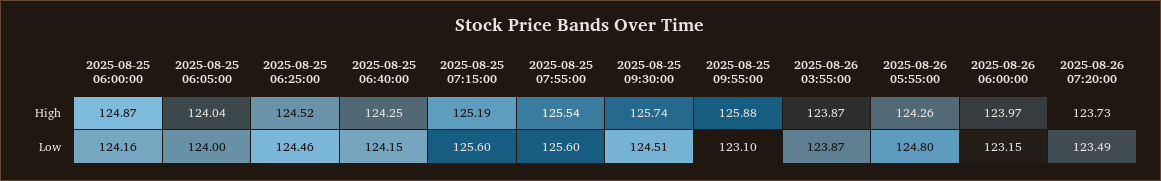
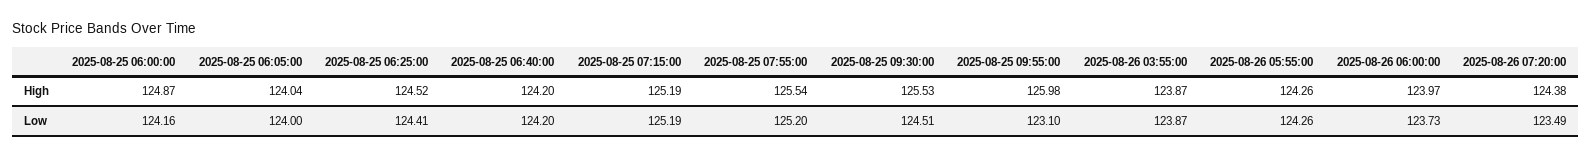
  {
    "2025-08-25 06:00:00": {
      "High": 124.87,
      "Low": 124.16
    },
    "2025-08-25 06:05:00": {
      "High": 124.04,
      "Low": 124
    },
    "2025-08-25 06:25:00": {
      "High": 124.52,
-     "Low": 124.46
+     "Low": 124.41
    },
    "2025-08-25 06:40:00": {
-     "High": 124.25,
+     "High": 124.2,
-     "Low": 124.15
+     "Low": 124.2
    },
    "2025-08-25 07:15:00": {
      "High": 125.19,
-     "Low": 125.6
+     "Low": 125.19
    },
    "2025-08-25 07:55:00": {
      "High": 125.54,
-     "Low": 125.6
+     "Low": 125.2
    },
    "2025-08-25 09:30:00": {
-     "High": 125.74,
+     "High": 125.53,
      "Low": 124.51
    },
    "2025-08-25 09:55:00": {
-     "High": 125.88,
+     "High": 125.98,
      "Low": 123.1
    },
    "2025-08-26 03:55:00": {
      "High": 123.87,
      "Low": 123.87
    },
    "2025-08-26 05:55:00": {
      "High": 124.26,
-     "Low": 124.8
+     "Low": 124.26
    },
    "2025-08-26 06:00:00": {
      "High": 123.97,
-     "Low": 123.15
+     "Low": 123.73
    },
    "2025-08-26 07:20:00": {
-     "High": 123.73,
+     "High": 124.38,
      "Low": 123.49
    }
  }

